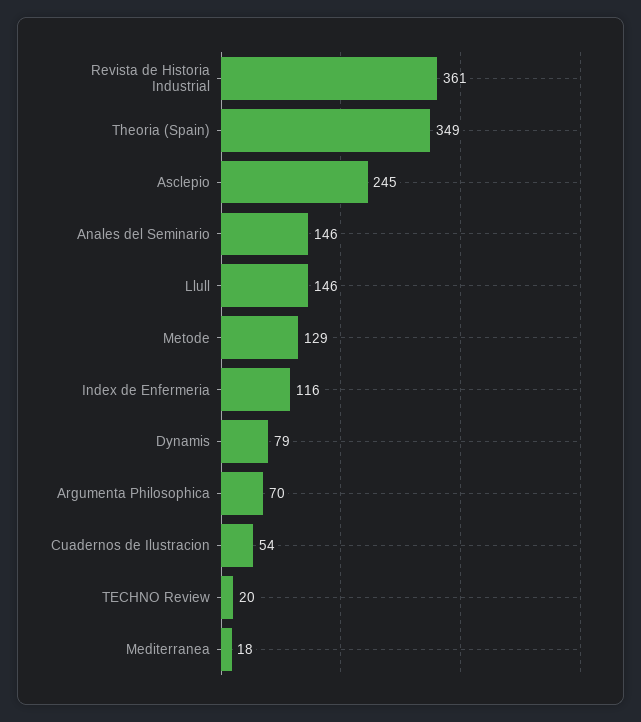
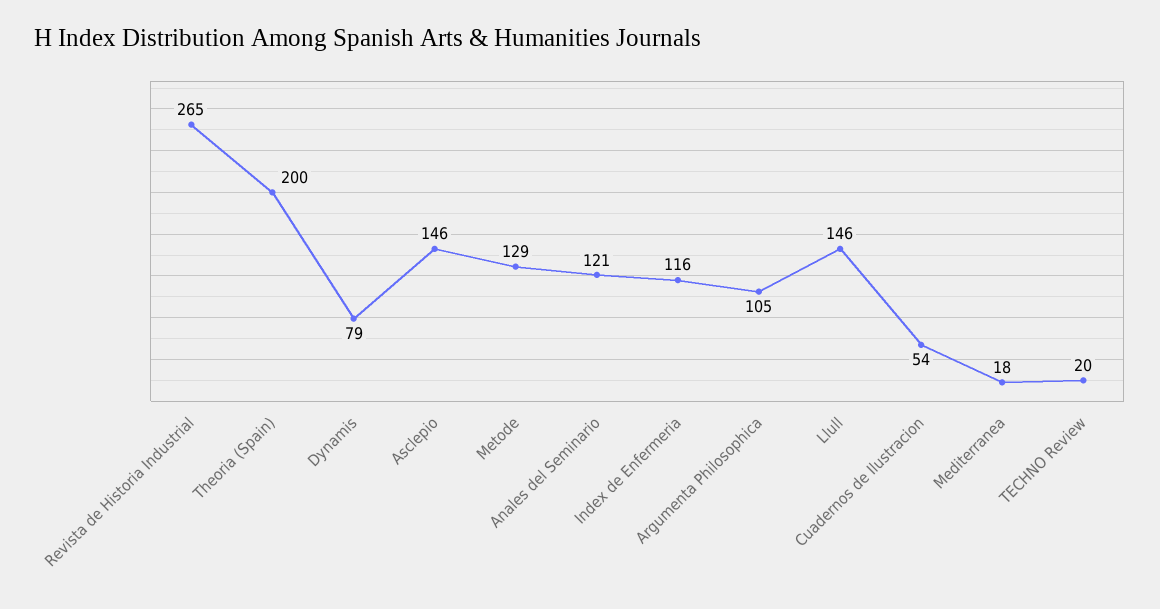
  {
-   "Revista de Historia Industrial": 361,
+   "Revista de Historia Industrial": 265,
-   "Theoria (Spain)": 349,
+   "Theoria (Spain)": 200,
-   "Asclepio": 245,
+   "Asclepio": 146,
-   "Anales del Seminario": 146,
+   "Anales del Seminario": 121,
    "Llull": 146,
    "Metode": 129,
    "Index de Enfermeria": 116,
    "Dynamis": 79,
-   "Argumenta Philosophica": 70,
+   "Argumenta Philosophica": 105,
    "Cuadernos de Ilustracion": 54,
    "TECHNO Review": 20,
    "Mediterranea": 18
  }

